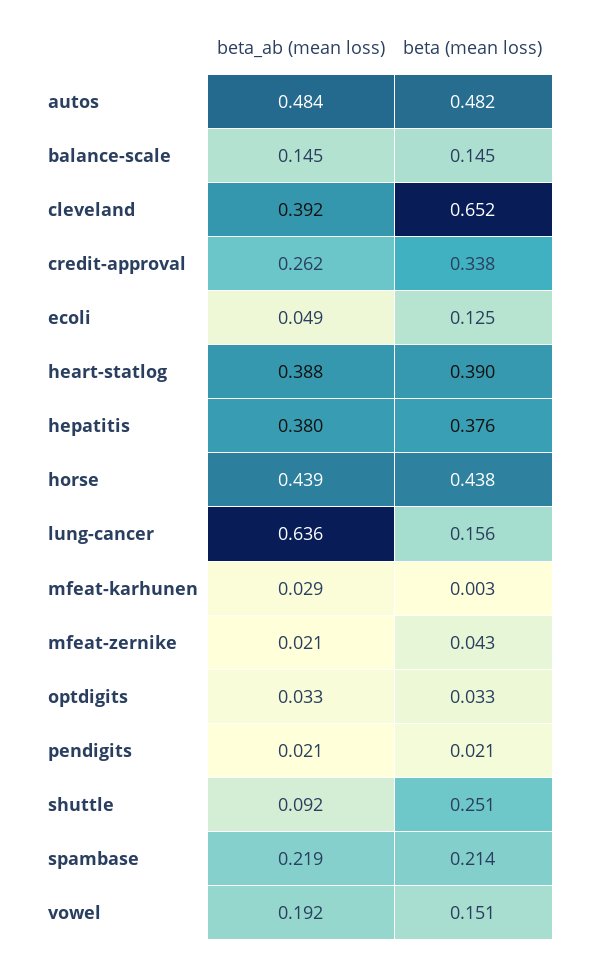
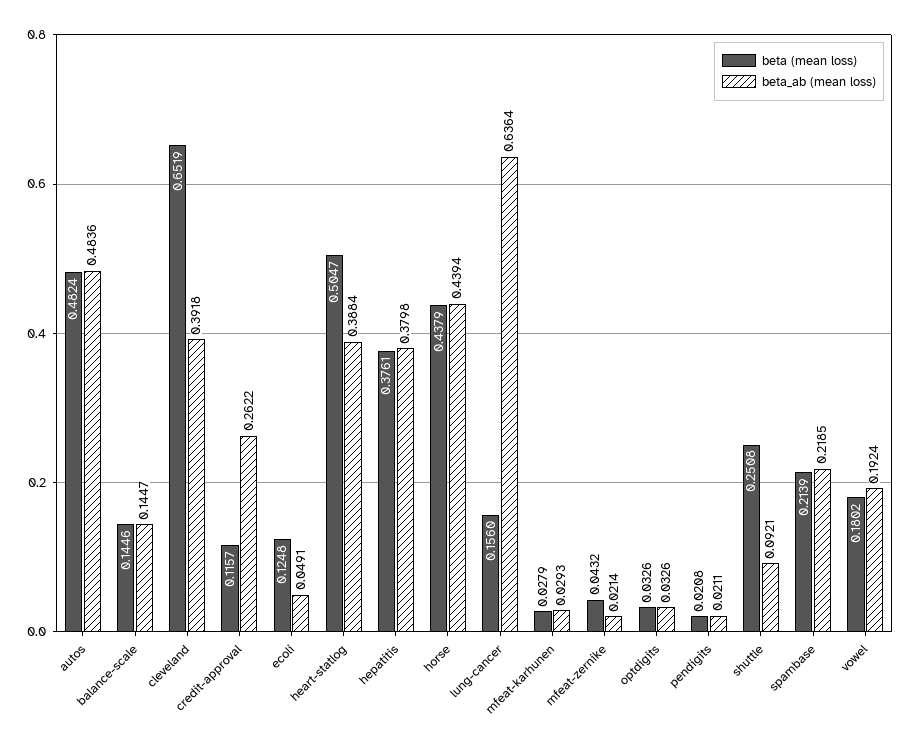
  {
    "beta_ab (mean loss)": {
      "autos": 0.4836,
      "balance-scale": 0.1447,
      "cleveland": 0.3918,
      "credit-approval": 0.2622,
      "ecoli": 0.0491,
      "heart-statlog": 0.3884,
      "hepatitis": 0.3798,
      "horse": 0.4394,
      "lung-cancer": 0.6364,
      "mfeat-karhunen": 0.0293,
      "mfeat-zernike": 0.0214,
      "optdigits": 0.0326,
      "pendigits": 0.0211,
      "shuttle": 0.0921,
      "spambase": 0.2185,
      "vowel": 0.1924
    },
    "beta (mean loss)": {
      "autos": 0.4824,
      "balance-scale": 0.1446,
      "cleveland": 0.6519,
-     "credit-approval": 0.338,
+     "credit-approval": 0.1157,
      "ecoli": 0.1248,
-     "heart-statlog": 0.39,
+     "heart-statlog": 0.5047,
      "hepatitis": 0.3761,
      "horse": 0.4379,
      "lung-cancer": 0.156,
-     "mfeat-karhunen": 0.003,
+     "mfeat-karhunen": 0.0279,
      "mfeat-zernike": 0.0432,
      "optdigits": 0.0326,
      "pendigits": 0.0208,
      "shuttle": 0.2508,
      "spambase": 0.2139,
-     "vowel": 0.151
+     "vowel": 0.1802
    }
  }

